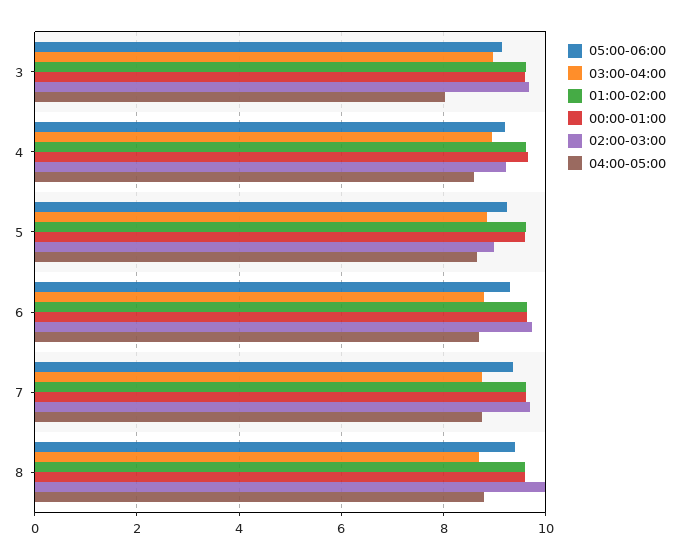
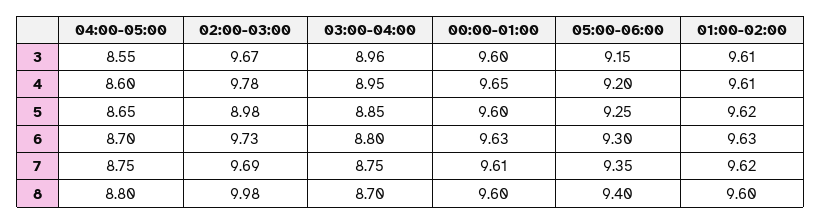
  {
    "05:00-06:00": {
      "3": 9.15,
      "4": 9.2,
      "5": 9.25,
      "6": 9.3,
      "7": 9.35,
      "8": 9.4
    },
    "03:00-04:00": {
      "3": 8.96,
      "4": 8.95,
      "5": 8.85,
      "6": 8.8,
      "7": 8.75,
      "8": 8.7
    },
    "01:00-02:00": {
      "3": 9.61,
      "4": 9.61,
      "5": 9.62,
      "6": 9.63,
      "7": 9.62,
      "8": 9.6
    },
    "00:00-01:00": {
      "3": 9.6,
      "4": 9.65,
      "5": 9.6,
      "6": 9.63,
      "7": 9.61,
      "8": 9.6
    },
    "02:00-03:00": {
      "3": 9.67,
-     "4": 9.2,
+     "4": 9.78,
      "5": 8.98,
      "6": 9.73,
      "7": 9.69,
      "8": 9.98
    },
    "04:00-05:00": {
-     "3": 8,
+     "3": 8.55,
      "4": 8.6,
      "5": 8.65,
      "6": 8.7,
      "7": 8.75,
      "8": 8.8
    }
  }

